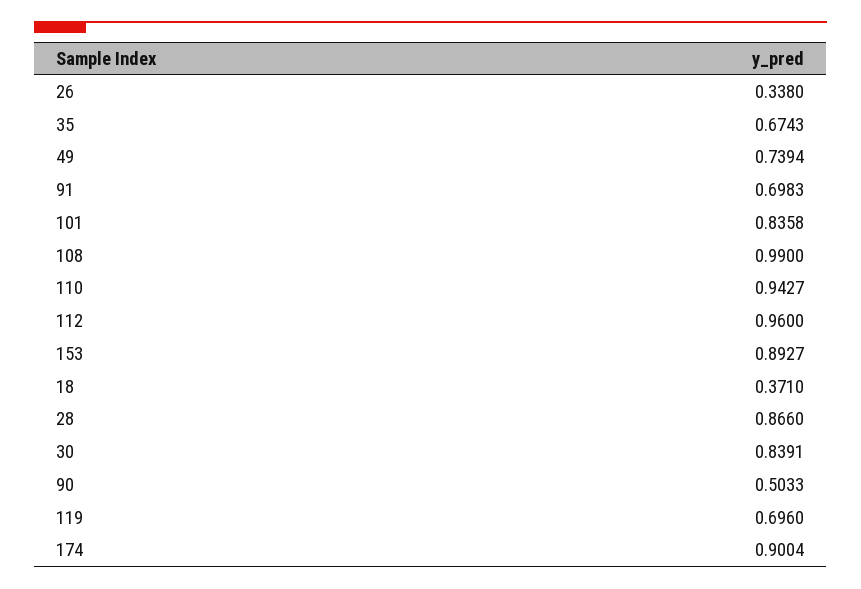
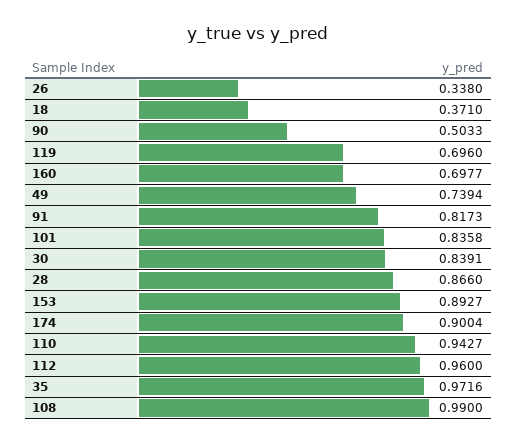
  {
    "26": 0.338,
-   "35": 0.6743,
+   "35": 0.9716,
    "49": 0.7394,
-   "91": 0.6983,
+   "91": 0.8173,
    "101": 0.8358,
    "108": 0.99,
    "110": 0.9427,
    "112": 0.96,
    "153": 0.8927,
    "18": 0.371,
    "28": 0.866,
    "30": 0.8391,
    "90": 0.5033,
    "119": 0.696,
-   "174": 0.9004
+   "174": 0.9004,
+   "160": 0.6977
  }

